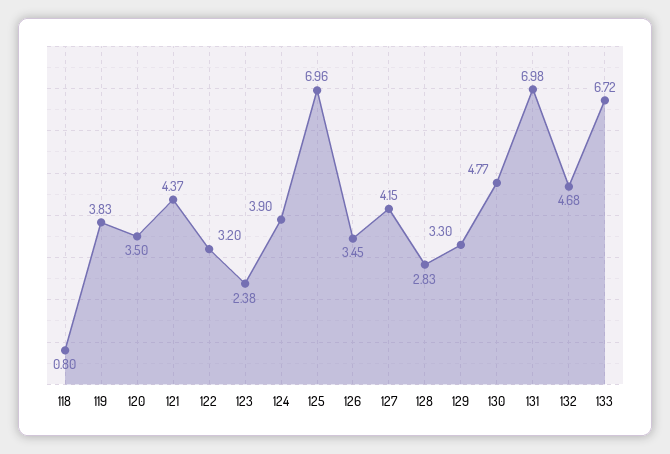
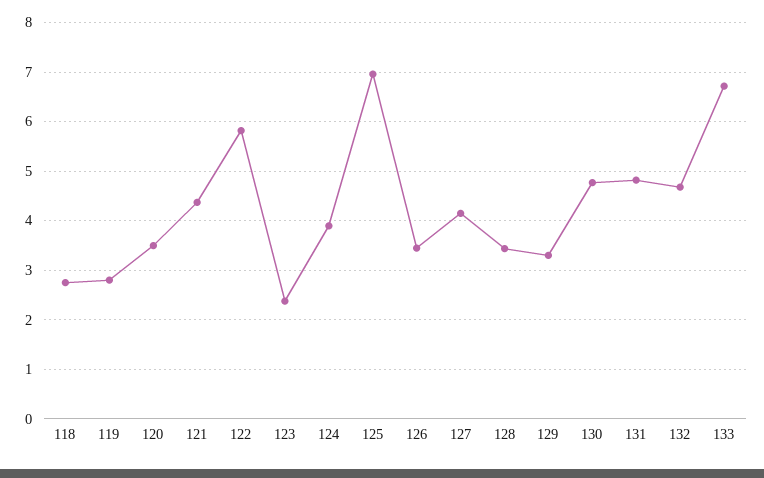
  {
-   "118": 0.8,
+   "118": 2.8,
-   "119": 3.83,
+   "119": 2.8,
    "120": 3.5,
    "121": 4.37,
-   "122": 3.2,
+   "122": 5.8,
    "123": 2.38,
    "124": 3.9,
    "125": 6.96,
    "126": 3.45,
    "127": 4.15,
-   "128": 2.83,
+   "128": 3.4,
    "129": 3.3,
    "130": 4.77,
-   "131": 6.98,
+   "131": 4.8,
    "132": 4.68,
    "133": 6.72
  }

